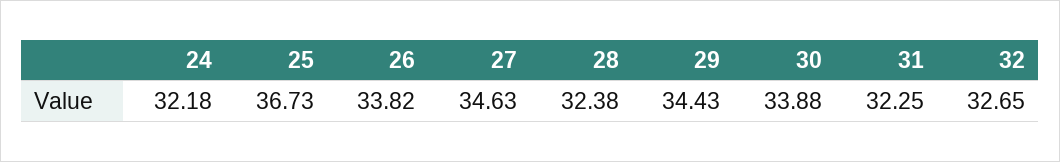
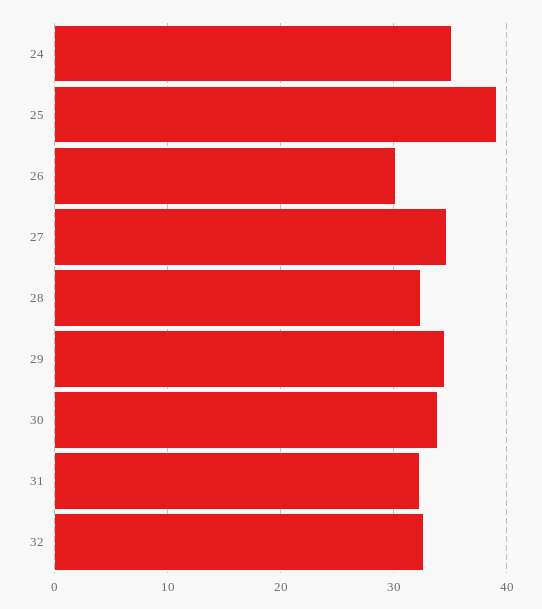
  {
-   "24": 32.18,
+   "24": 35,
-   "25": 36.73,
+   "25": 39,
-   "26": 33.82,
+   "26": 30,
    "27": 34.63,
    "28": 32.38,
    "29": 34.43,
    "30": 33.88,
    "31": 32.25,
    "32": 32.65
  }

